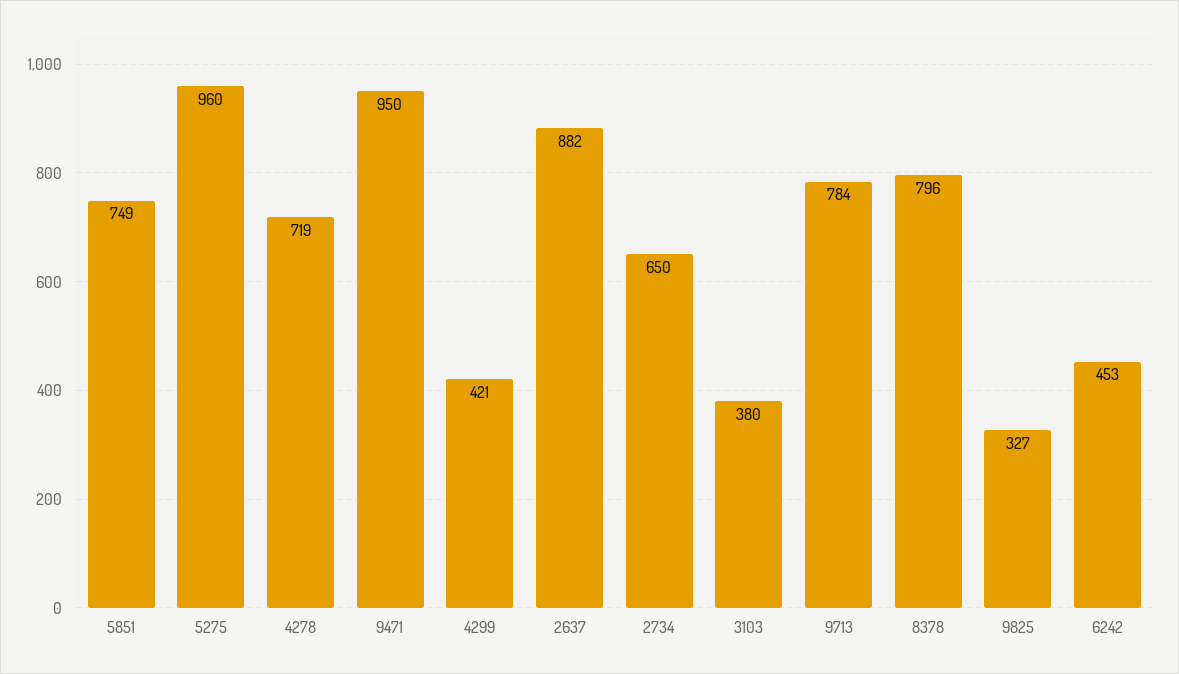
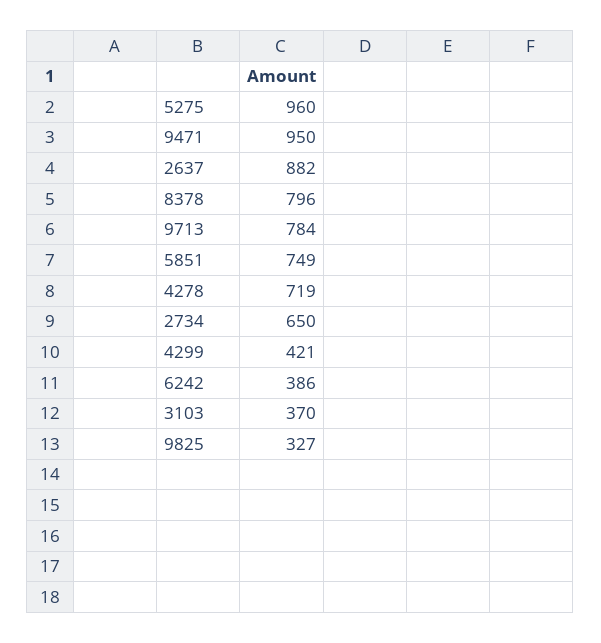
  {
    "5851": 749,
    "5275": 960,
    "4278": 719,
    "9471": 950,
    "4299": 421,
    "2637": 882,
    "2734": 650,
-   "3103": 380,
+   "3103": 370,
    "9713": 784,
    "8378": 796,
    "9825": 327,
-   "6242": 453
+   "6242": 386
  }

